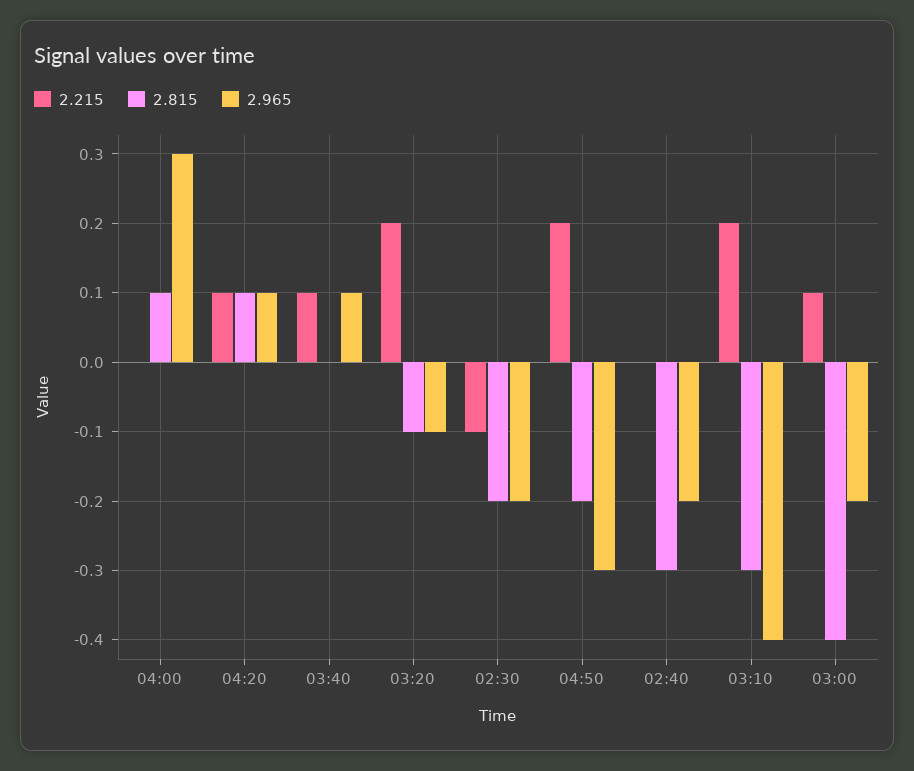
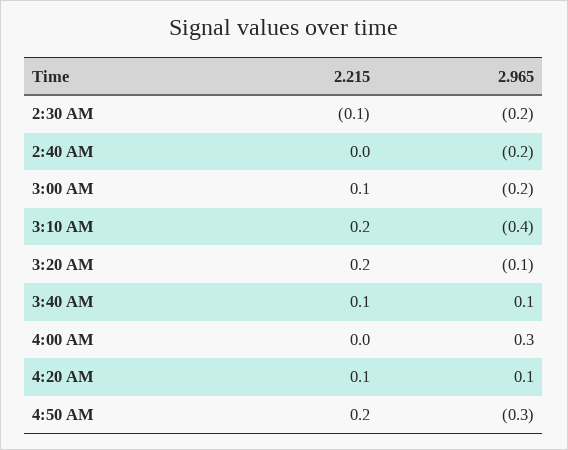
  {
    "2.215": {
      "04:00": 0,
      "04:20": 0.1,
      "03:40": 0.1,
      "03:20": 0.2,
      "02:30": -0.1,
      "04:50": 0.2,
      "02:40": 0,
      "03:10": 0.2,
      "03:00": 0.1
    },
-   "2.815": {
-     "04:00": 0.1,
-     "04:20": 0.1,
-     "03:40": 0,
-     "03:20": -0.1,
-     "02:30": -0.2,
-     "04:50": -0.2,
-     "02:40": -0.3,
-     "03:10": -0.3,
-     "03:00": -0.4
-   },
    "2.965": {
      "04:00": 0.3,
      "04:20": 0.1,
      "03:40": 0.1,
      "03:20": -0.1,
      "02:30": -0.2,
      "04:50": -0.3,
      "02:40": -0.2,
      "03:10": -0.4,
      "03:00": -0.2
    }
  }

